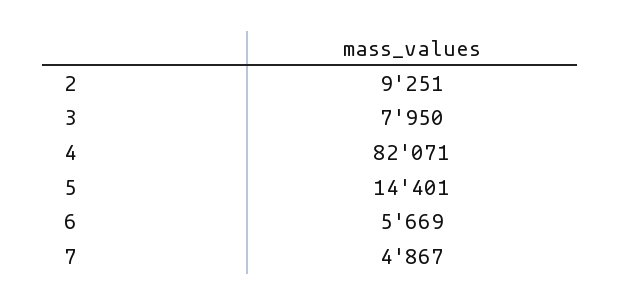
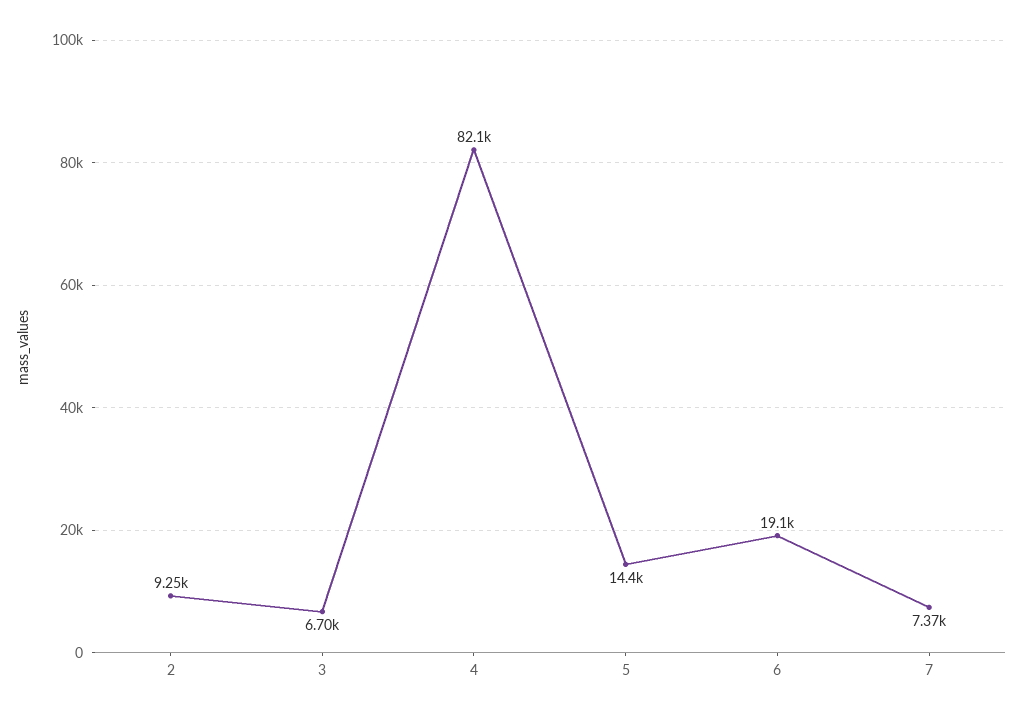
  {
    "2": 9251,
-   "3": 7950,
+   "3": 6700,
    "4": 82071,
    "5": 14401,
-   "6": 5669,
+   "6": 19100,
-   "7": 4867
+   "7": 7370
  }

